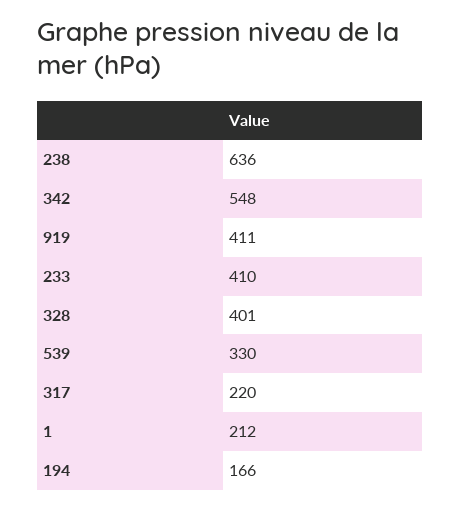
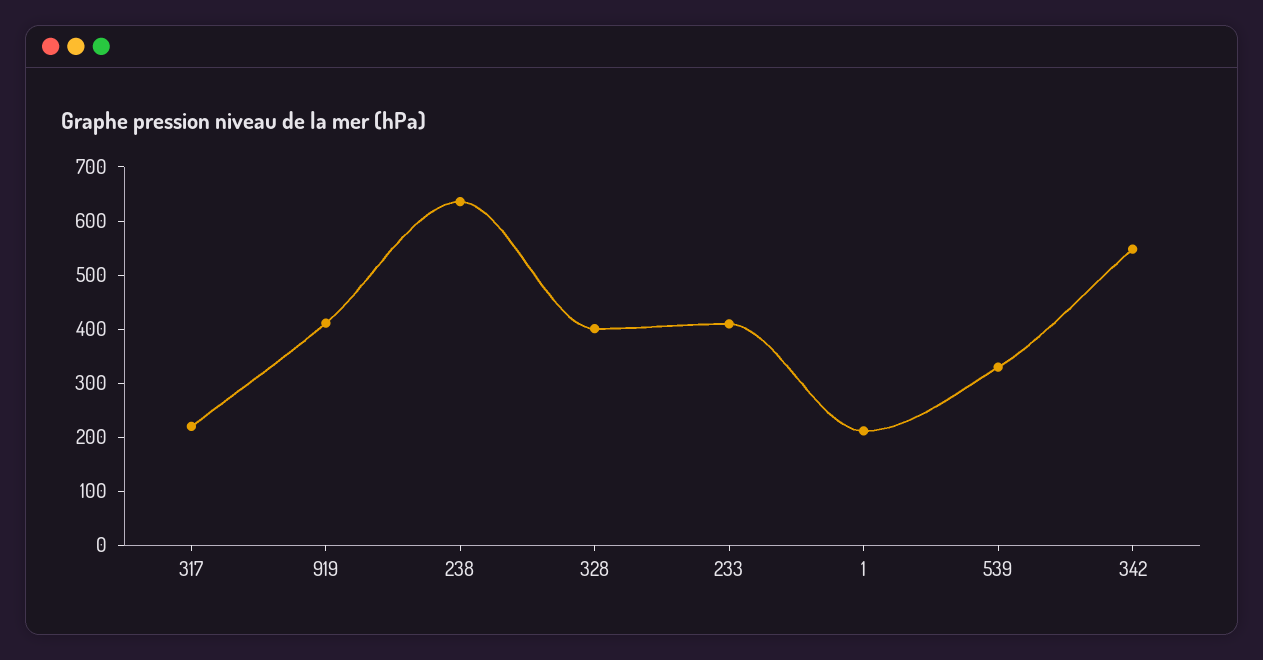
  {
    "238": 636,
    "342": 548,
    "919": 411,
    "233": 410,
    "328": 401,
    "539": 330,
    "317": 220,
-   "1": 212,
+   "1": 212
-   "194": 166
  }

